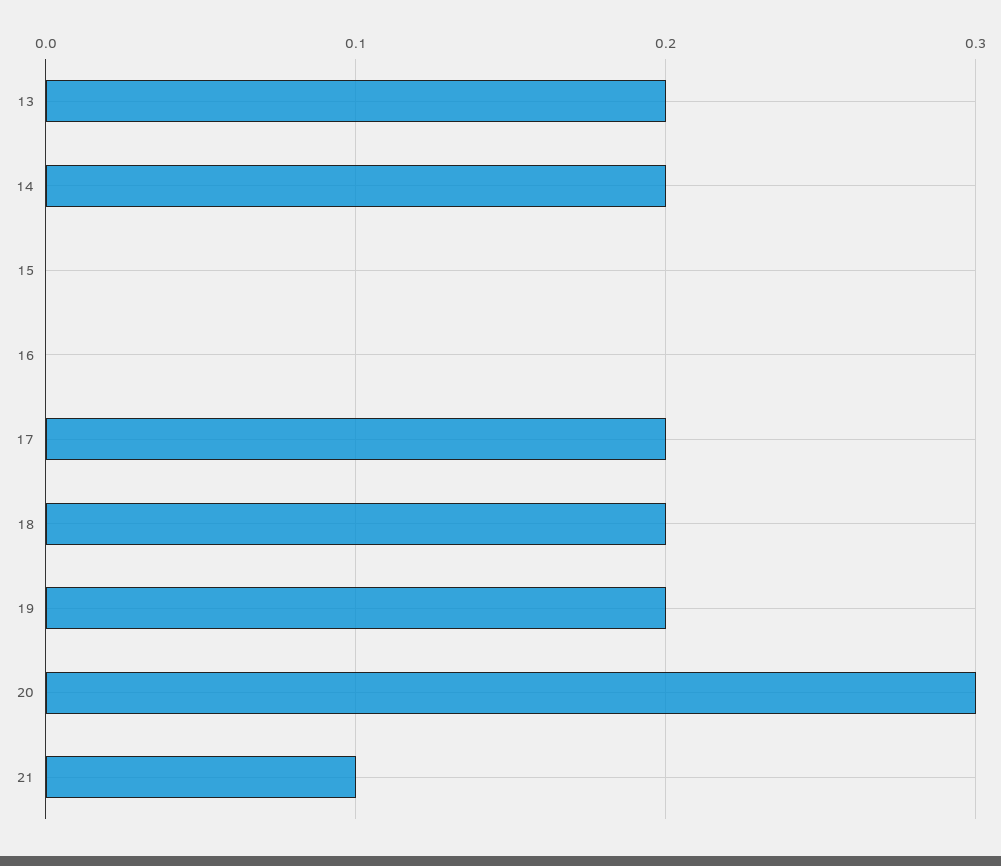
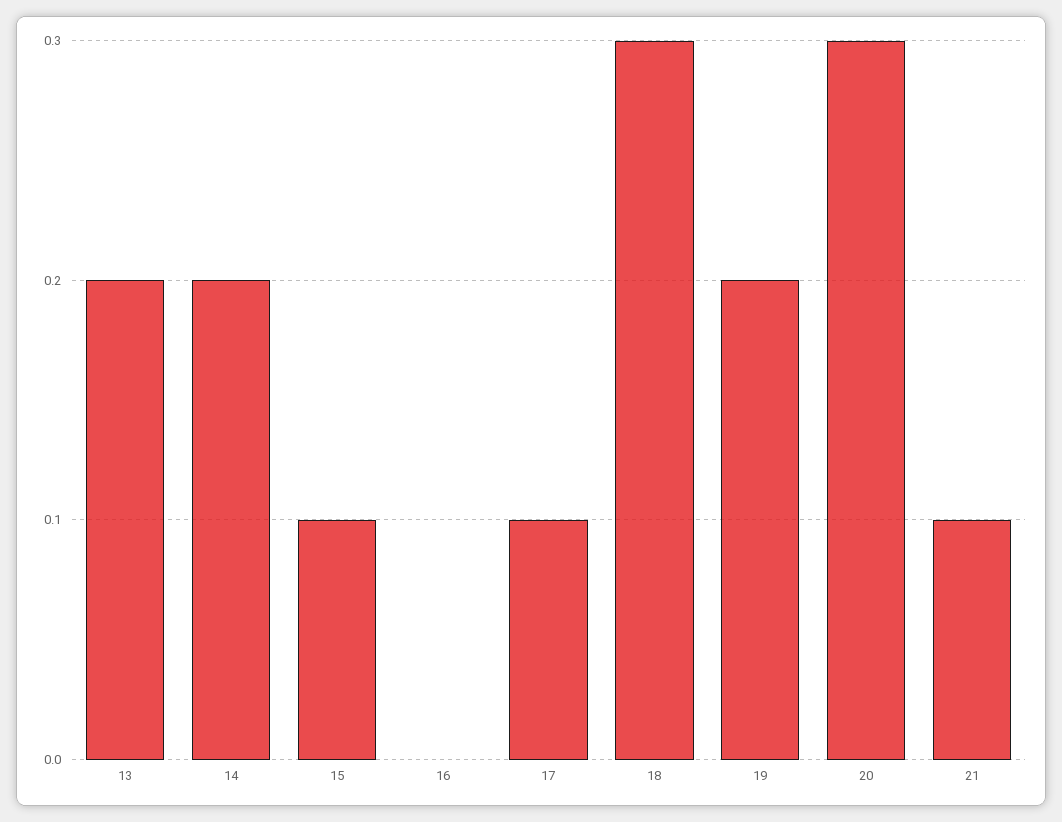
  {
    "13": 0.2,
    "14": 0.2,
-   "15": 0,
+   "15": 0.1,
    "16": 0,
-   "17": 0.2,
+   "17": 0.1,
-   "18": 0.2,
+   "18": 0.3,
    "19": 0.2,
    "20": 0.3,
    "21": 0.1
  }

